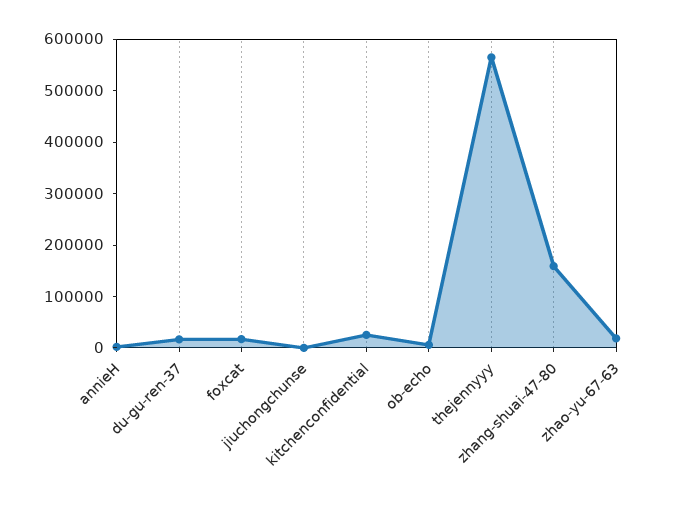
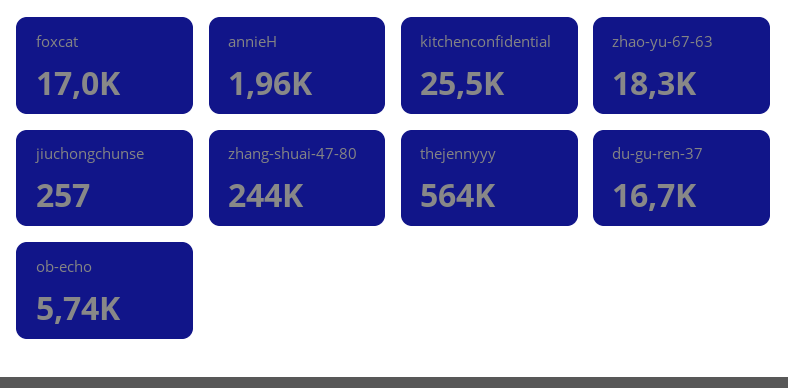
  {
    "annieH": 1960,
    "du-gu-ren-37": 16700,
    "foxcat": 17000,
    "jiuchongchunse": 257,
    "kitchenconfidential": 25500,
    "ob-echo": 5740,
    "thejennyyy": 564000,
-   "zhang-shuai-47-80": 160000,
+   "zhang-shuai-47-80": 244000,
    "zhao-yu-67-63": 18300
  }

